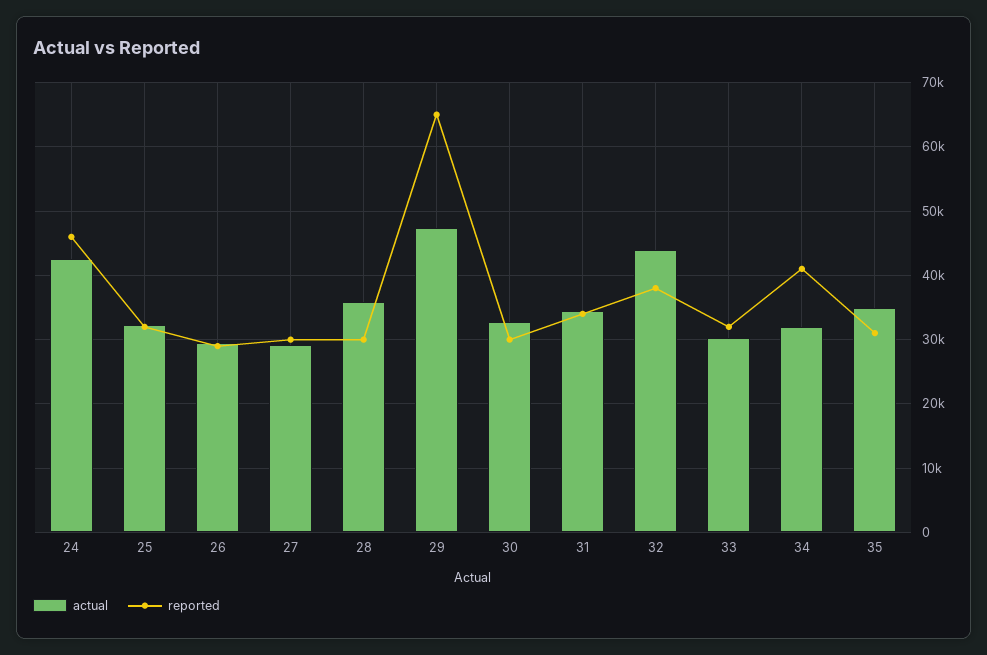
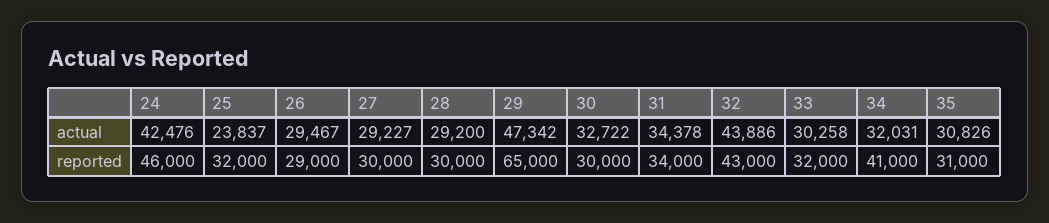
  {
    "actual": {
      "24": 42476,
-     "25": 32000,
+     "25": 23837,
      "26": 29467,
      "27": 29227,
-     "28": 36000,
+     "28": 29200,
      "29": 47342,
      "30": 32722,
      "31": 34378,
      "32": 43886,
      "33": 30258,
      "34": 32031,
-     "35": 35000
+     "35": 30826
    },
    "reported": {
      "24": 46000,
      "25": 32000,
      "26": 29000,
      "27": 30000,
      "28": 30000,
      "29": 65000,
      "30": 30000,
      "31": 34000,
-     "32": 38000,
+     "32": 43000,
      "33": 32000,
      "34": 41000,
      "35": 31000
    }
  }

